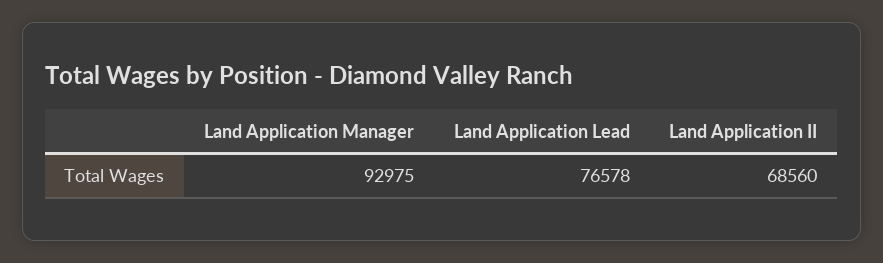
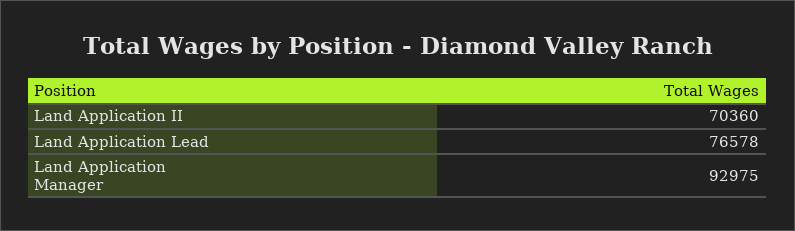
  {
    "Land Application Manager": 92975,
    "Land Application Lead": 76578,
-   "Land Application II": 68560
+   "Land Application II": 70360
  }

